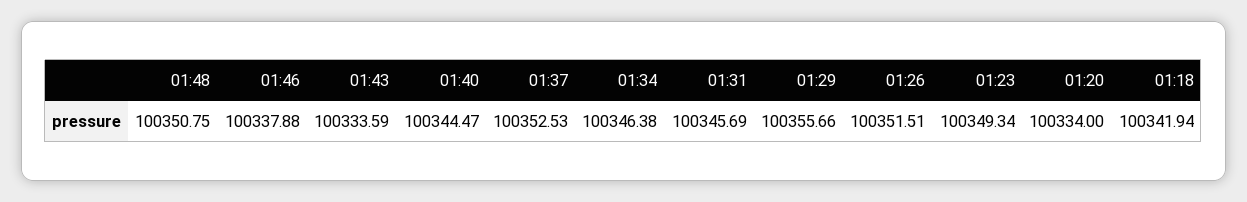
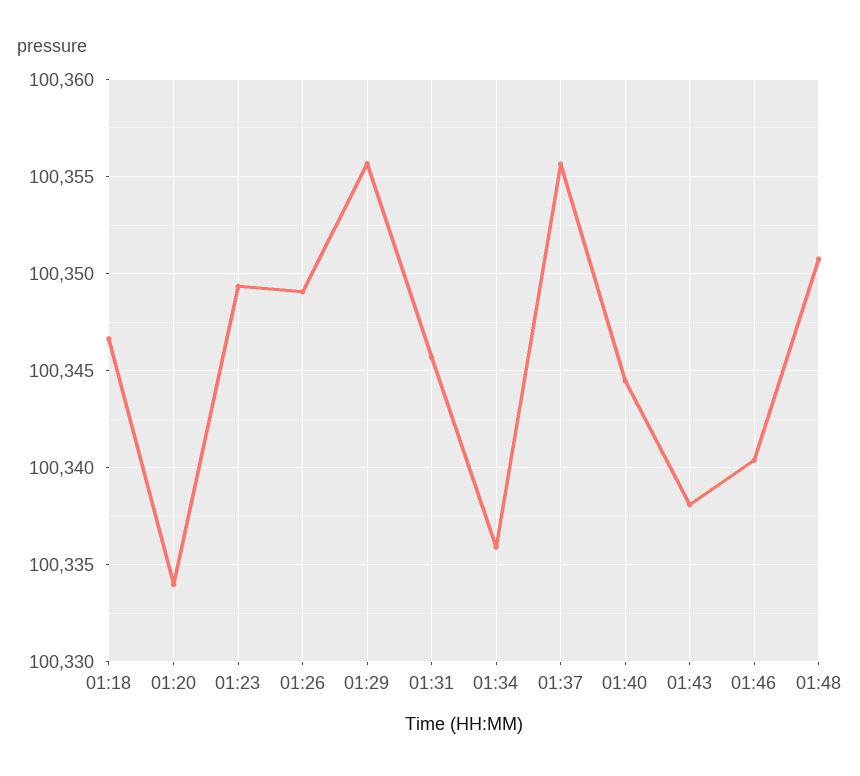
  {
    "01:48": 100350.75,
-   "01:46": 100337.88,
+   "01:46": 100340.5,
-   "01:43": 100333.59,
+   "01:43": 100338,
    "01:40": 100344.47,
-   "01:37": 100352.53,
+   "01:37": 100355.5,
-   "01:34": 100346.38,
+   "01:34": 100336,
    "01:31": 100345.69,
    "01:29": 100355.66,
-   "01:26": 100351.51,
+   "01:26": 100349,
    "01:23": 100349.34,
    "01:20": 100334,
-   "01:18": 100341.94
+   "01:18": 100346.5
  }

